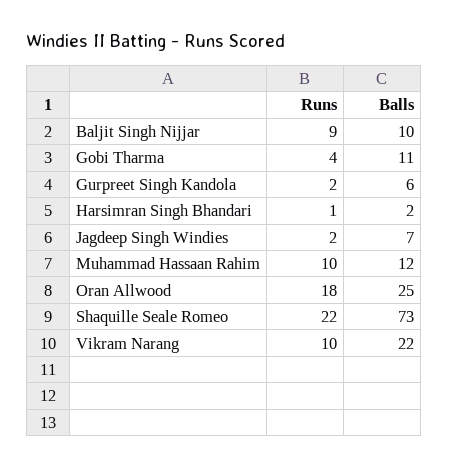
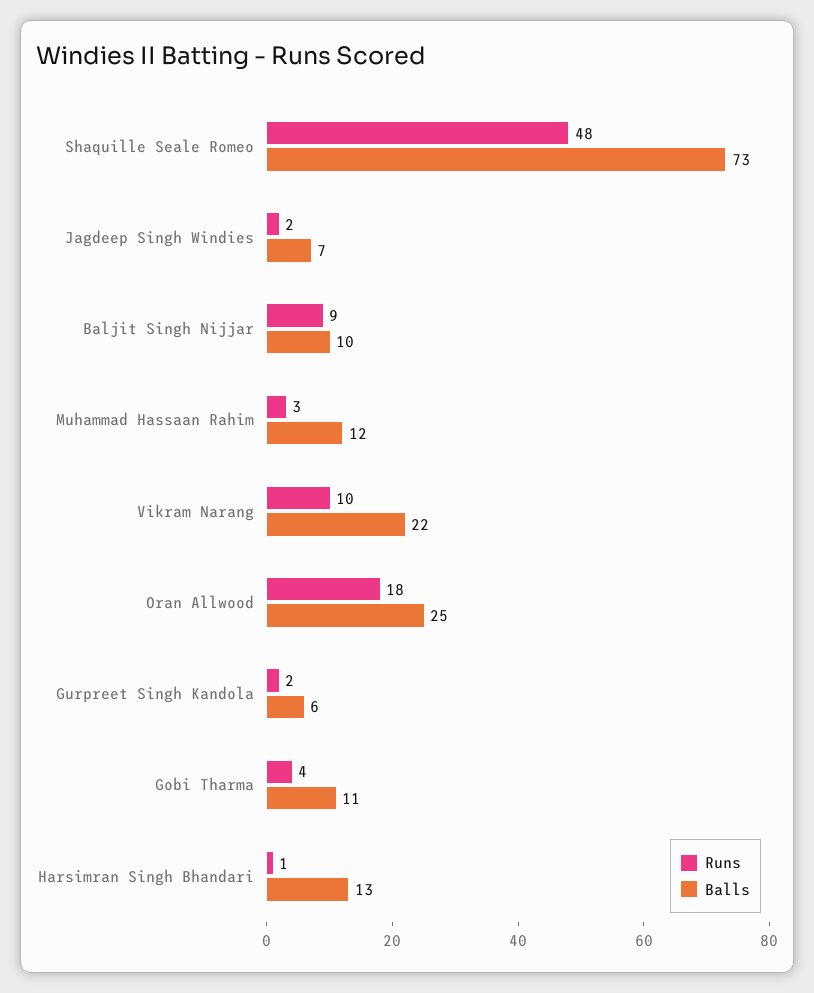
  {
    "Runs": {
      "Baljit Singh Nijjar": 9,
      "Gobi Tharma": 4,
      "Gurpreet Singh Kandola": 2,
      "Harsimran Singh Bhandari": 1,
      "Jagdeep Singh Windies": 2,
-     "Muhammad Hassaan Rahim": 10,
+     "Muhammad Hassaan Rahim": 3,
      "Oran Allwood": 18,
-     "Shaquille Seale Romeo": 22,
+     "Shaquille Seale Romeo": 48,
      "Vikram Narang": 10
    },
    "Balls": {
      "Baljit Singh Nijjar": 10,
      "Gobi Tharma": 11,
      "Gurpreet Singh Kandola": 6,
-     "Harsimran Singh Bhandari": 2,
+     "Harsimran Singh Bhandari": 13,
      "Jagdeep Singh Windies": 7,
      "Muhammad Hassaan Rahim": 12,
      "Oran Allwood": 25,
      "Shaquille Seale Romeo": 73,
      "Vikram Narang": 22
    }
  }

